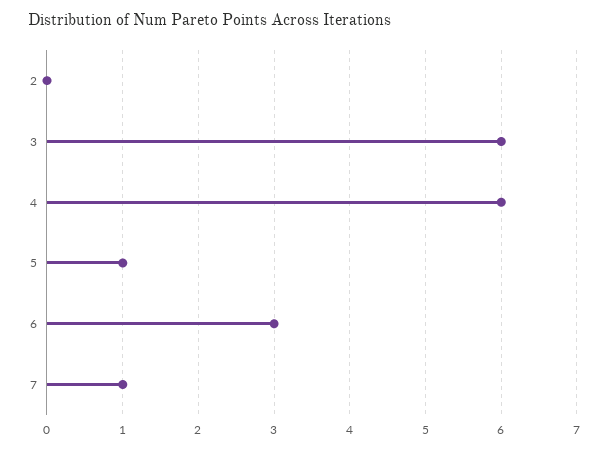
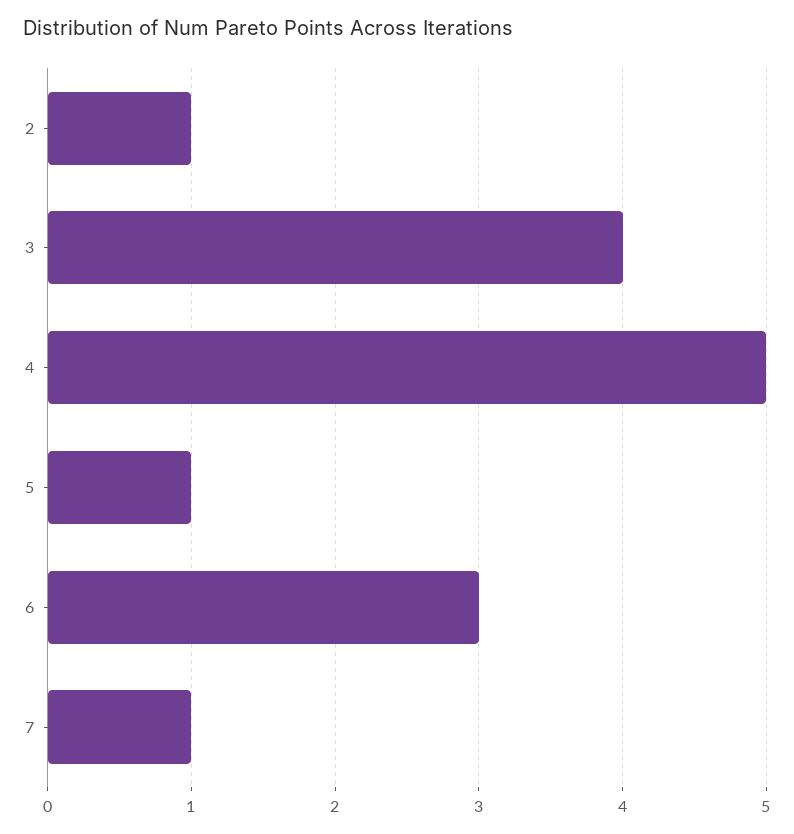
  {
-   "2": 0,
+   "2": 1,
-   "3": 6,
+   "3": 4,
-   "4": 6,
+   "4": 5,
    "5": 1,
    "6": 3,
    "7": 1
  }

